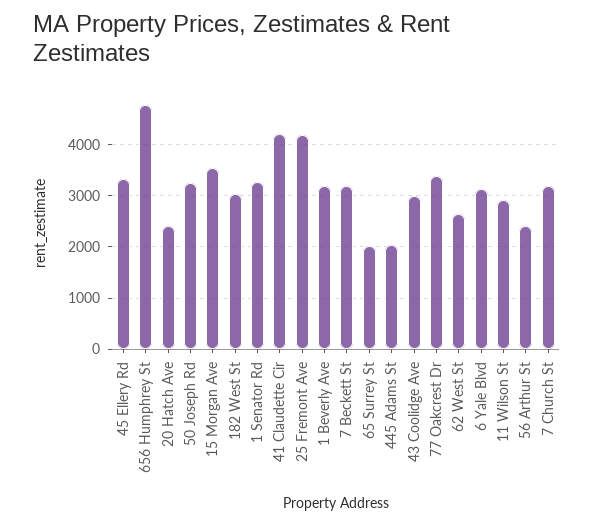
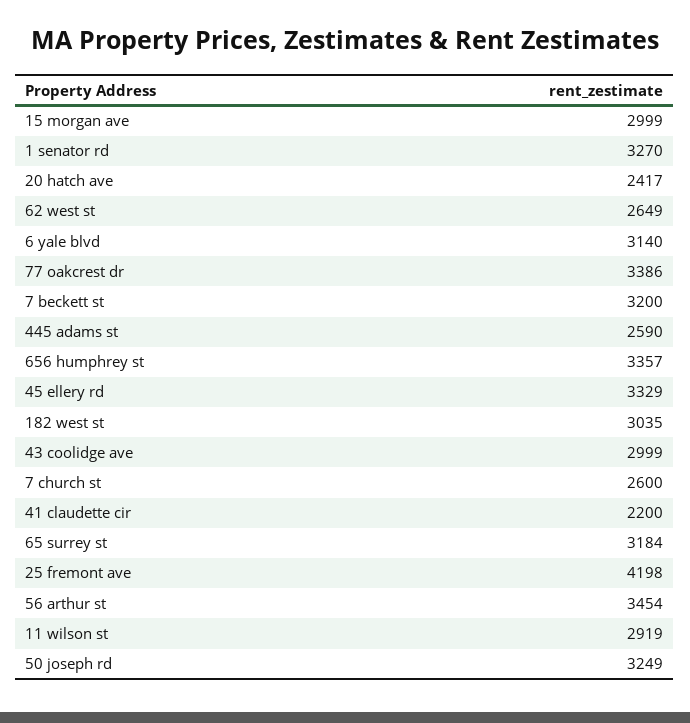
  {
    "45 Ellery Rd": 3329,
-   "656 Humphrey St": 4800,
+   "656 Humphrey St": 3357,
    "20 Hatch Ave": 2417,
    "50 Joseph Rd": 3249,
-   "15 Morgan Ave": 3600,
+   "15 Morgan Ave": 2999,
    "182 West St": 3035,
    "1 Senator Rd": 3270,
-   "41 Claudette Cir": 4200,
+   "41 Claudette Cir": 2200,
    "25 Fremont Ave": 4198,
-   "1 Beverly Ave": 3200,
    "7 Beckett St": 3200,
-   "65 Surrey St": 2000,
+   "65 Surrey St": 3184,
-   "445 Adams St": 2000,
+   "445 Adams St": 2590,
    "43 Coolidge Ave": 2999,
    "77 Oakcrest Dr": 3386,
    "62 West St": 2649,
    "6 Yale Blvd": 3140,
    "11 Wilson St": 2919,
-   "56 Arthur St": 2400,
+   "56 Arthur St": 3454,
-   "7 Church St": 3200
+   "7 Church St": 2600
  }

